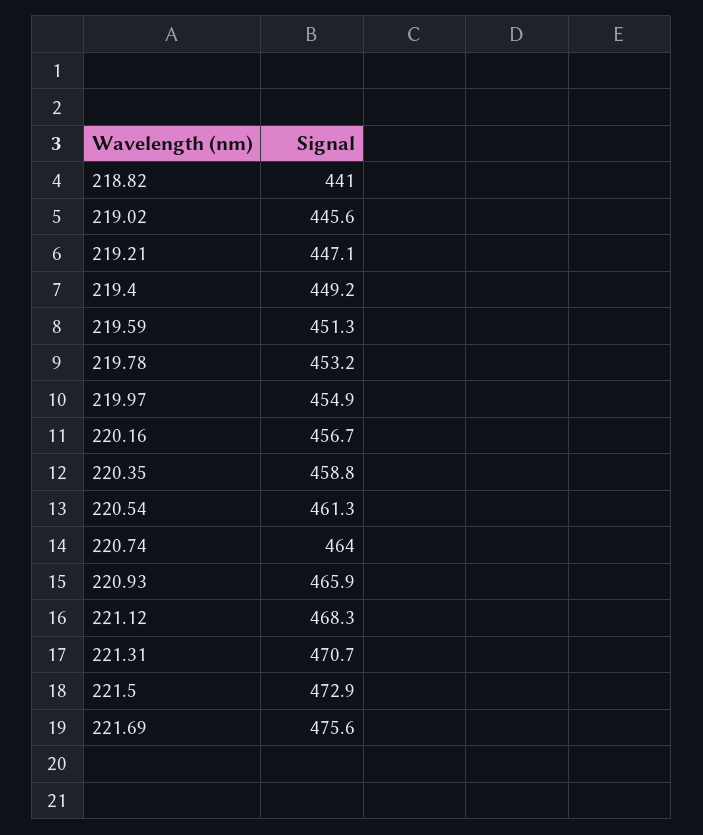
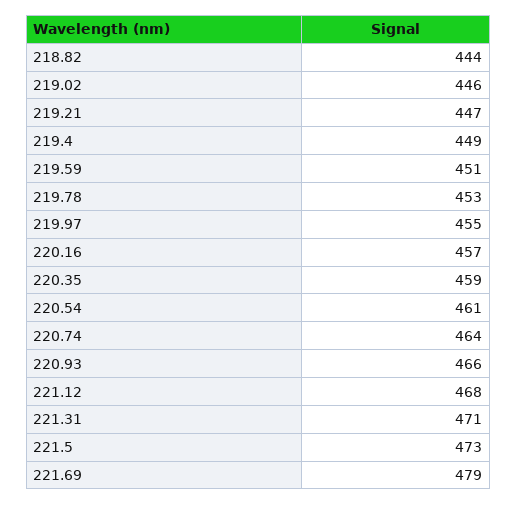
  {
-   "218.82": 441,
+   "218.82": 444,
    "219.02": 445.6,
    "219.21": 447.1,
    "219.4": 449.2,
    "219.59": 451.3,
    "219.78": 453.2,
    "219.97": 454.9,
    "220.16": 456.7,
    "220.35": 458.8,
    "220.54": 461.3,
    "220.74": 464,
    "220.93": 465.9,
    "221.12": 468.3,
    "221.31": 470.7,
    "221.5": 472.9,
-   "221.69": 475.6
+   "221.69": 479
  }

